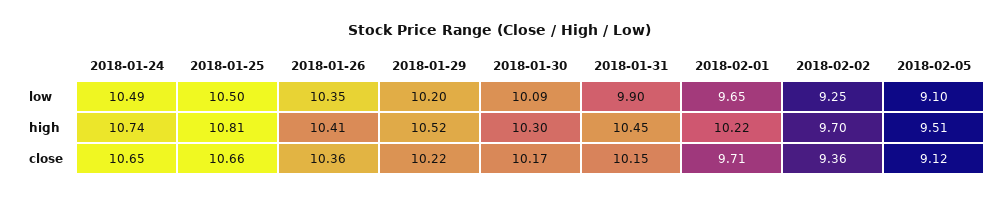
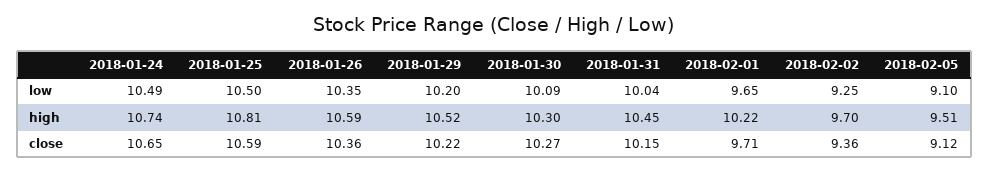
  {
    "2018-01-24": {
      "low": 10.49,
      "high": 10.74,
      "close": 10.65
    },
    "2018-01-25": {
      "low": 10.5,
      "high": 10.81,
-     "close": 10.66
+     "close": 10.59
    },
    "2018-01-26": {
      "low": 10.35,
-     "high": 10.41,
+     "high": 10.59,
      "close": 10.36
    },
    "2018-01-29": {
      "low": 10.2,
      "high": 10.52,
      "close": 10.22
    },
    "2018-01-30": {
      "low": 10.09,
      "high": 10.3,
-     "close": 10.17
+     "close": 10.27
    },
    "2018-01-31": {
-     "low": 9.9,
+     "low": 10.04,
      "high": 10.45,
      "close": 10.15
    },
    "2018-02-01": {
      "low": 9.65,
      "high": 10.22,
      "close": 9.71
    },
    "2018-02-02": {
      "low": 9.25,
      "high": 9.7,
      "close": 9.36
    },
    "2018-02-05": {
      "low": 9.1,
      "high": 9.51,
      "close": 9.12
    }
  }

